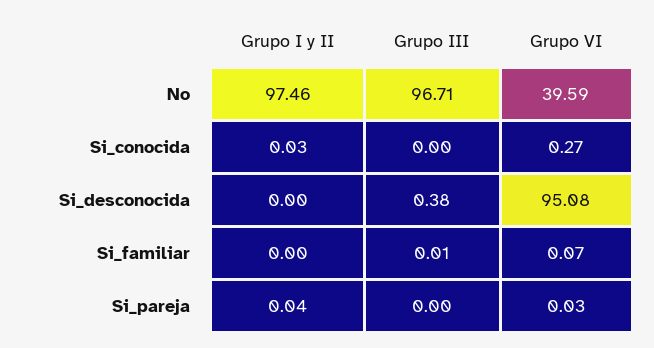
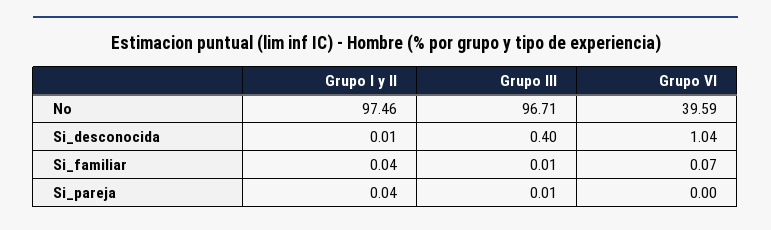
  {
    "Grupo I y II": {
      "No": 97.46,
-     "Si_conocida": 0.03,
-     "Si_desconocida": 0,
+     "Si_desconocida": 0.01,
-     "Si_familiar": 0,
+     "Si_familiar": 0.04,
      "Si_pareja": 0.04
    },
    "Grupo III": {
      "No": 96.71,
-     "Si_conocida": 0,
-     "Si_desconocida": 0.38,
+     "Si_desconocida": 0.4,
      "Si_familiar": 0.01,
-     "Si_pareja": 0
+     "Si_pareja": 0.01
    },
    "Grupo VI": {
      "No": 39.59,
-     "Si_conocida": 0.27,
-     "Si_desconocida": 95.08,
+     "Si_desconocida": 1.04,
      "Si_familiar": 0.07,
-     "Si_pareja": 0.03
+     "Si_pareja": 0
    }
  }

